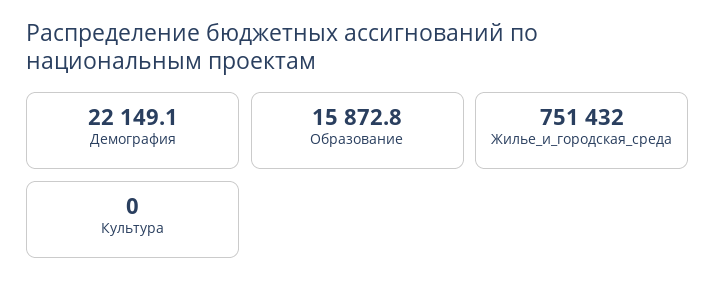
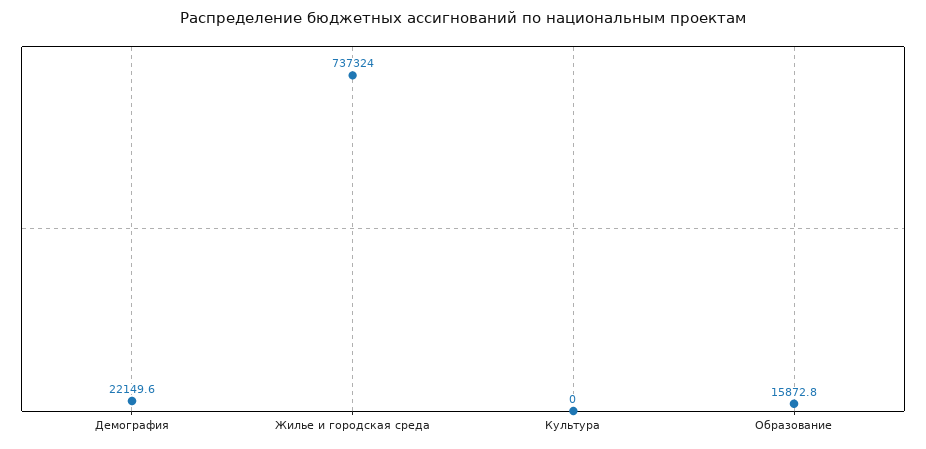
  {
-   "Демография": 22149.1,
+   "Демография": 22149.6,
    "Образование": 15872.8,
-   "Жилье_и_городская_среда": 751432,
+   "Жилье_и_городская_среда": 737324,
    "Культура": 0
  }

